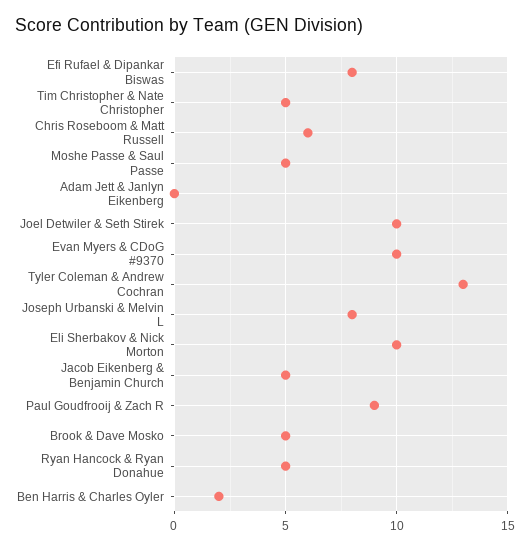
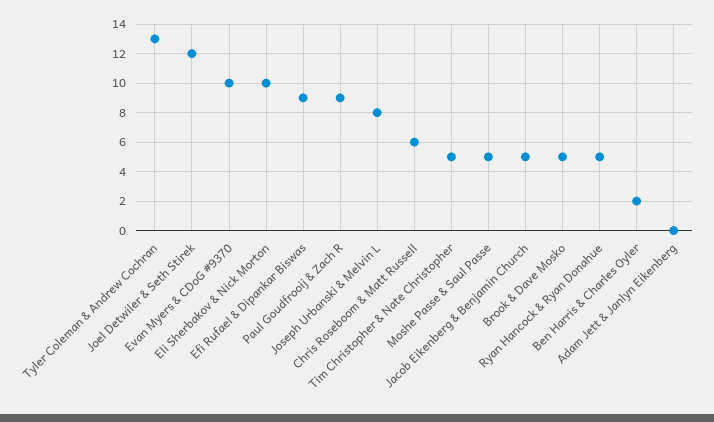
  {
-   "Efi Rufael & Dipankar Biswas": 8,
+   "Efi Rufael & Dipankar Biswas": 9,
    "Tim Christopher & Nate Christopher": 5,
    "Chris Roseboom & Matt Russell": 6,
    "Moshe Passe & Saul Passe": 5,
    "Adam Jett & Janlyn Eikenberg": 0,
-   "Joel Detwiler & Seth Stirek": 10,
+   "Joel Detwiler & Seth Stirek": 12,
    "Evan Myers & CDoG #9370": 10,
    "Tyler Coleman & Andrew Cochran": 13,
    "Joseph Urbanski & Melvin L": 8,
    "Eli Sherbakov & Nick Morton": 10,
    "Jacob Eikenberg & Benjamin Church": 5,
    "Paul Goudfrooij & Zach R": 9,
    "Brook & Dave Mosko": 5,
    "Ryan Hancock & Ryan Donahue": 5,
    "Ben Harris & Charles Oyler": 2
  }

